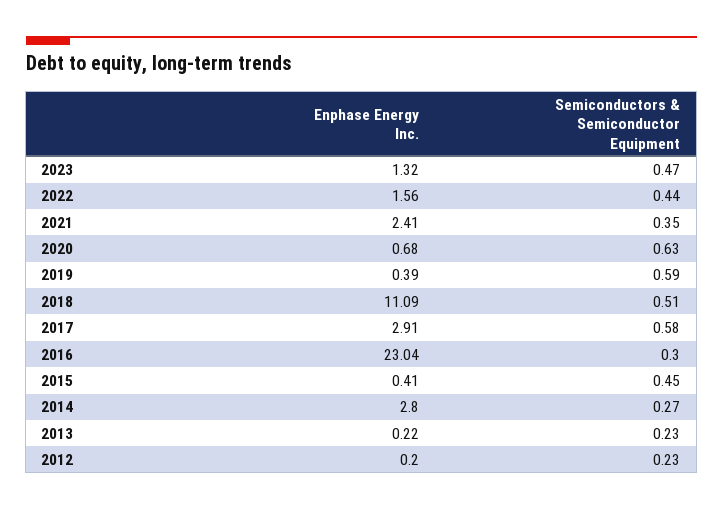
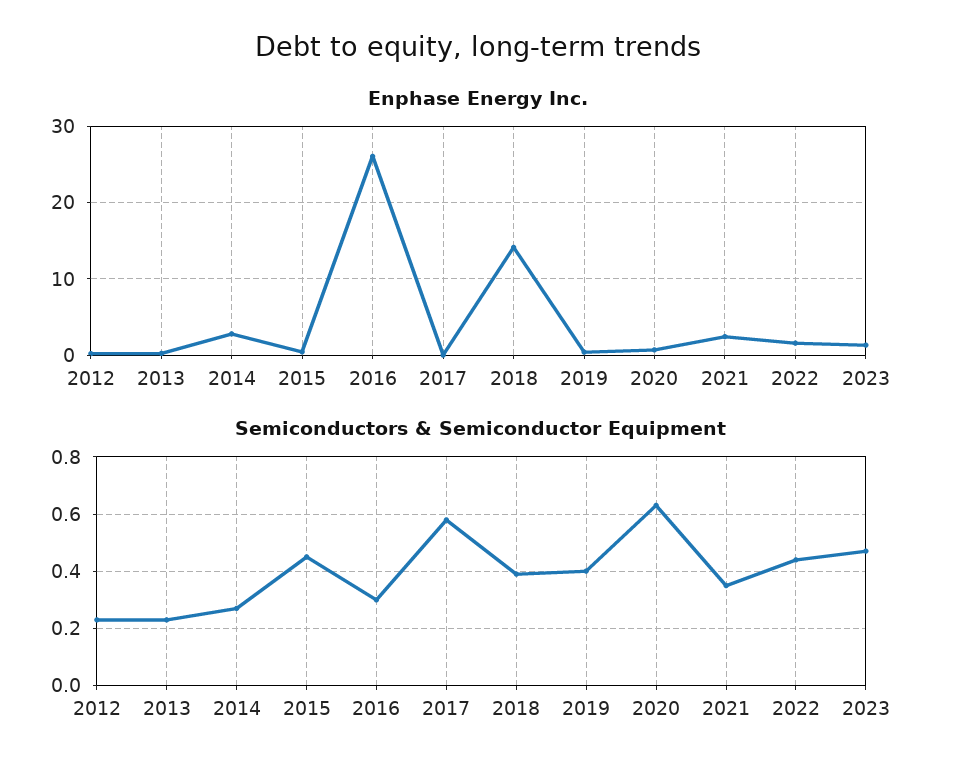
  {
    "Enphase Energy Inc.": {
      "2023": 1.32,
      "2022": 1.56,
      "2021": 2.41,
      "2020": 0.68,
      "2019": 0.39,
-     "2018": 11.09,
+     "2018": 14,
-     "2017": 2.91,
+     "2017": 0,
-     "2016": 23.04,
+     "2016": 26,
      "2015": 0.41,
      "2014": 2.8,
      "2013": 0.22,
      "2012": 0.2
    },
    "Semiconductors & Semiconductor Equipment": {
      "2023": 0.47,
      "2022": 0.44,
      "2021": 0.35,
      "2020": 0.63,
-     "2019": 0.59,
+     "2019": 0.4,
-     "2018": 0.51,
+     "2018": 0.4,
      "2017": 0.58,
      "2016": 0.3,
      "2015": 0.45,
      "2014": 0.27,
      "2013": 0.23,
      "2012": 0.23
    }
  }

